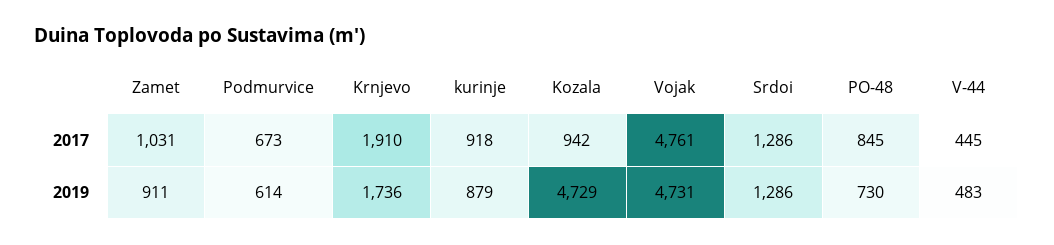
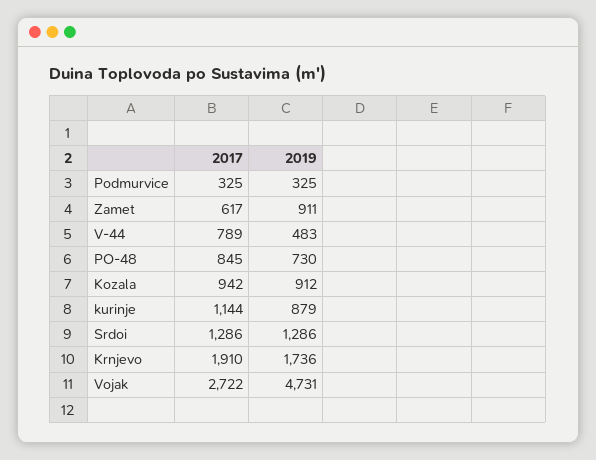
  {
    "Zamet": {
-     "2017": 1031,
+     "2017": 617,
      "2019": 911
    },
    "Podmurvice": {
-     "2017": 673,
+     "2017": 325,
-     "2019": 614
+     "2019": 325
    },
    "Krnjevo": {
      "2017": 1910,
      "2019": 1736
    },
    "kurinje": {
-     "2017": 918,
+     "2017": 1144,
      "2019": 879
    },
    "Kozala": {
      "2017": 942,
-     "2019": 4729
+     "2019": 912
    },
    "Vojak": {
-     "2017": 4761,
+     "2017": 2722,
      "2019": 4731
    },
    "Srdoi": {
      "2017": 1286,
      "2019": 1286
    },
    "PO-48": {
      "2017": 845,
      "2019": 730
    },
    "V-44": {
-     "2017": 445,
+     "2017": 789,
      "2019": 483
    }
  }

